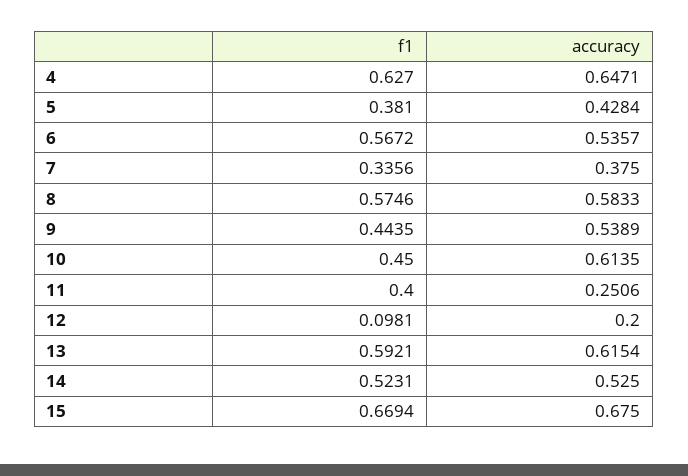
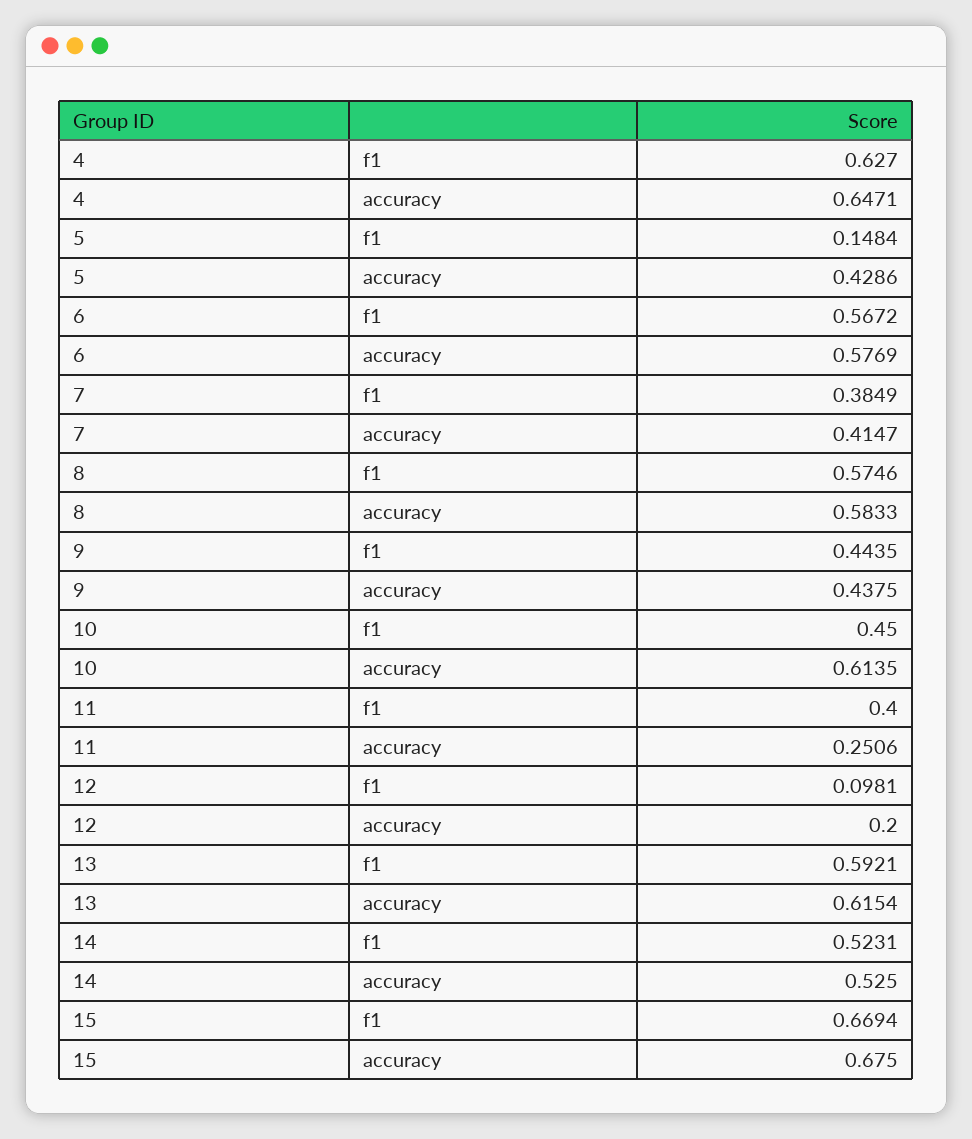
  {
    "f1": {
      "4": 0.627,
-     "5": 0.381,
+     "5": 0.1484,
      "6": 0.5672,
-     "7": 0.3356,
+     "7": 0.3849,
      "8": 0.5746,
      "9": 0.4435,
      "10": 0.45,
      "11": 0.4,
      "12": 0.0981,
      "13": 0.5921,
      "14": 0.5231,
      "15": 0.6694
    },
    "accuracy": {
      "4": 0.6471,
-     "5": 0.4284,
+     "5": 0.4286,
-     "6": 0.5357,
+     "6": 0.5769,
-     "7": 0.375,
+     "7": 0.4147,
      "8": 0.5833,
-     "9": 0.5389,
+     "9": 0.4375,
      "10": 0.6135,
      "11": 0.2506,
      "12": 0.2,
      "13": 0.6154,
      "14": 0.525,
      "15": 0.675
    }
  }

